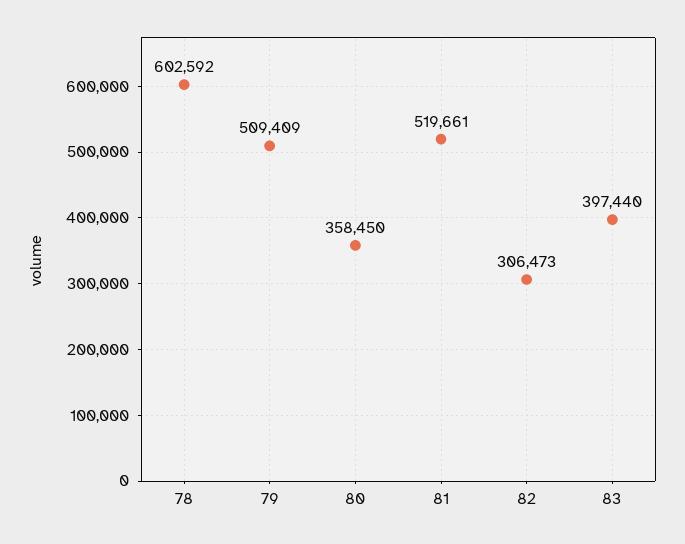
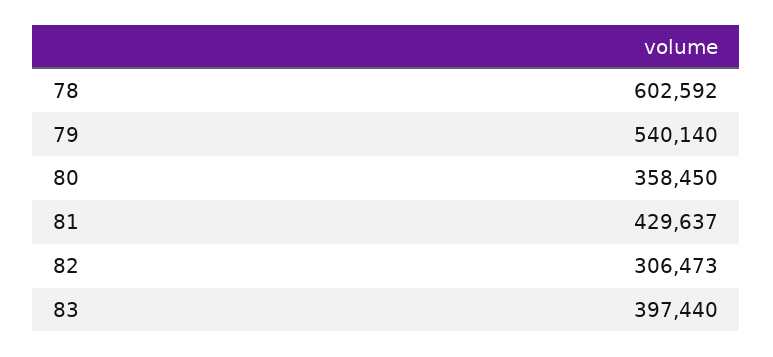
  {
    "78": 602592,
-   "79": 509409,
+   "79": 540140,
    "80": 358450,
-   "81": 519661,
+   "81": 429637,
    "82": 306473,
    "83": 397440
  }

